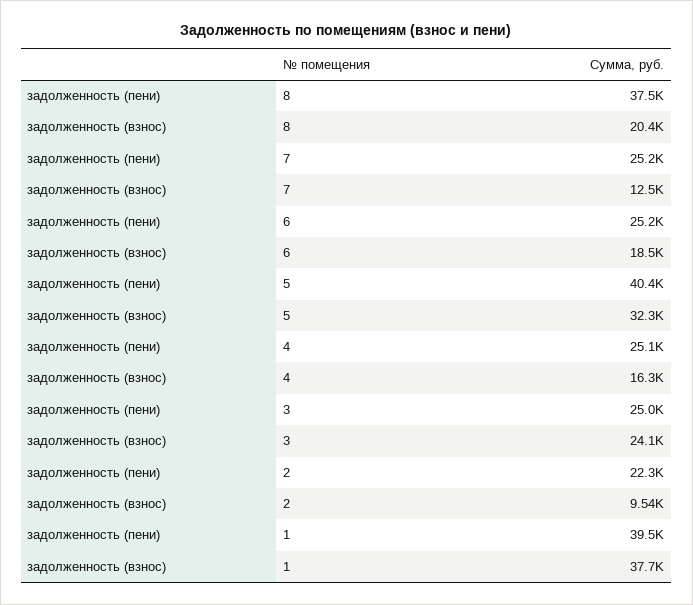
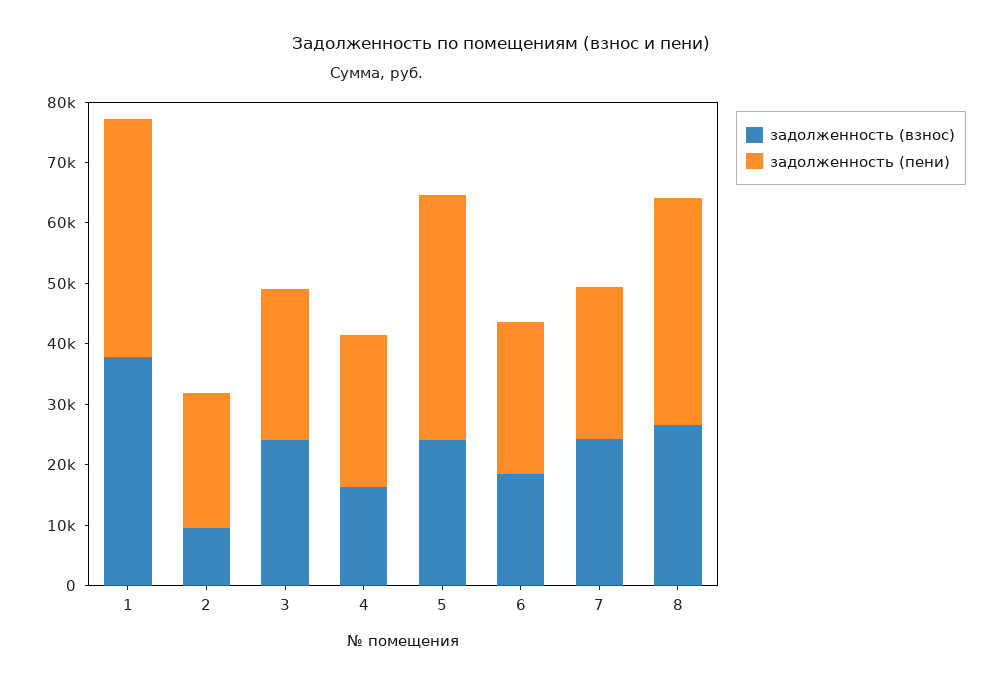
  {
    "задолженность (пени)": {
      "8": 37500,
      "7": 25200,
      "6": 25200,
      "5": 40400,
      "4": 25100,
      "3": 25000,
      "2": 22300,
      "1": 39500
    },
    "задолженность (взнос)": {
-     "8": 20400,
+     "8": 26000,
-     "7": 12500,
+     "7": 24000,
      "6": 18500,
-     "5": 32300,
+     "5": 24000,
      "4": 16300,
      "3": 24100,
      "2": 9540,
      "1": 37700
    }
  }

